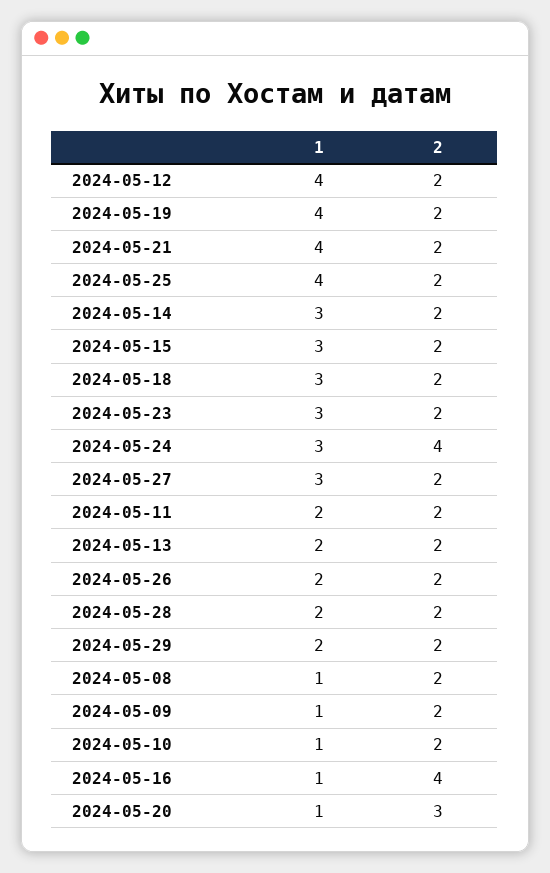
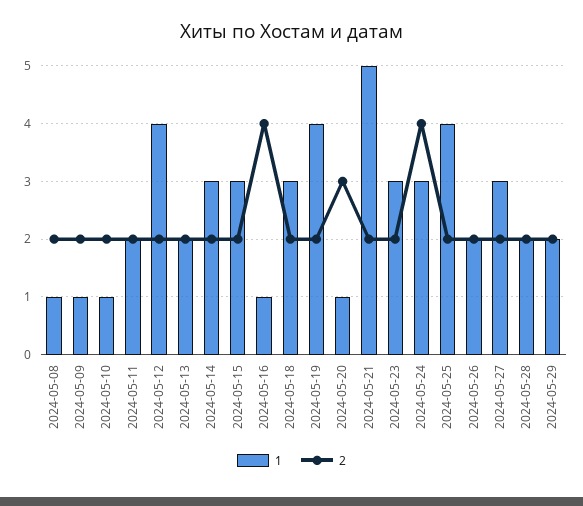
  {
    "1": {
      "2024-05-12": 4,
      "2024-05-19": 4,
-     "2024-05-21": 4,
+     "2024-05-21": 5,
      "2024-05-25": 4,
      "2024-05-14": 3,
      "2024-05-15": 3,
      "2024-05-18": 3,
      "2024-05-23": 3,
      "2024-05-24": 3,
      "2024-05-27": 3,
      "2024-05-11": 2,
      "2024-05-13": 2,
      "2024-05-26": 2,
      "2024-05-28": 2,
      "2024-05-29": 2,
      "2024-05-08": 1,
      "2024-05-09": 1,
      "2024-05-10": 1,
      "2024-05-16": 1,
      "2024-05-20": 1
    },
    "2": {
      "2024-05-12": 2,
      "2024-05-19": 2,
      "2024-05-21": 2,
      "2024-05-25": 2,
      "2024-05-14": 2,
      "2024-05-15": 2,
      "2024-05-18": 2,
      "2024-05-23": 2,
      "2024-05-24": 4,
      "2024-05-27": 2,
      "2024-05-11": 2,
      "2024-05-13": 2,
      "2024-05-26": 2,
      "2024-05-28": 2,
      "2024-05-29": 2,
      "2024-05-08": 2,
      "2024-05-09": 2,
      "2024-05-10": 2,
      "2024-05-16": 4,
      "2024-05-20": 3
    }
  }

